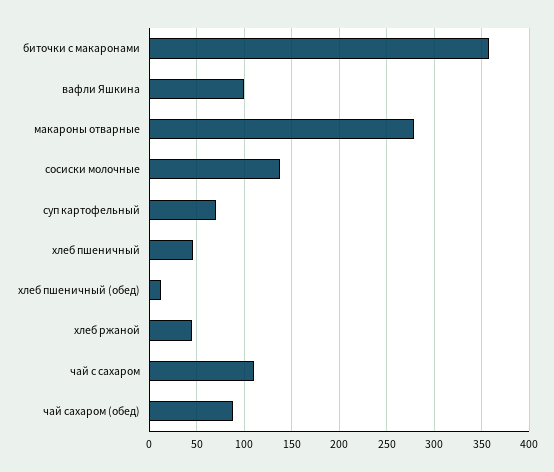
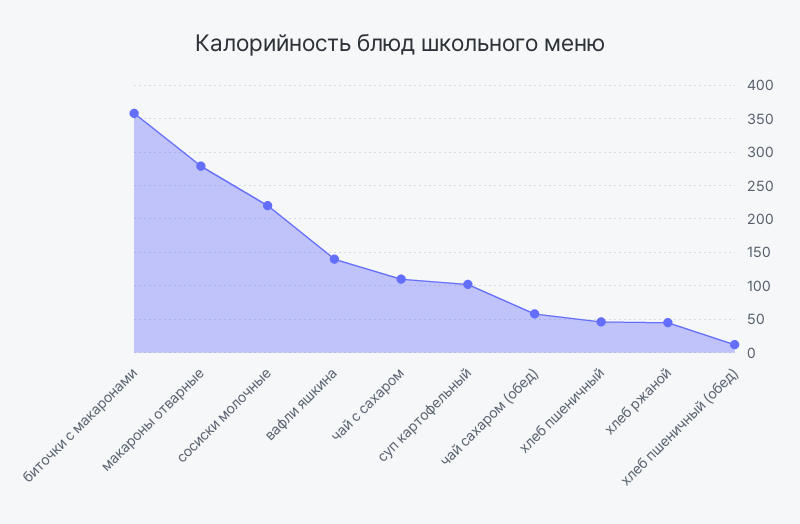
  {
    "биточки с макаронами": 360,
-   "вафли Яшкина": 100,
+   "вафли Яшкина": 140,
    "макароны отварные": 280,
-   "сосиски молочные": 140,
+   "сосиски молочные": 220,
-   "суп картофельный": 70,
+   "суп картофельный": 100,
    "хлеб пшеничный": 50,
    "хлеб пшеничный (обед)": 10,
    "хлеб ржаной": 50,
    "чай с сахаром": 110,
-   "чай сахаром (обед)": 90
+   "чай сахаром (обед)": 60
  }

